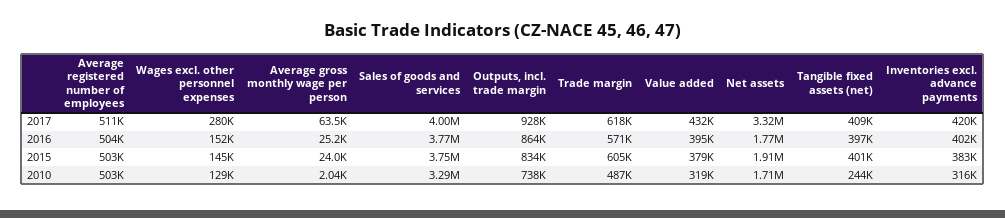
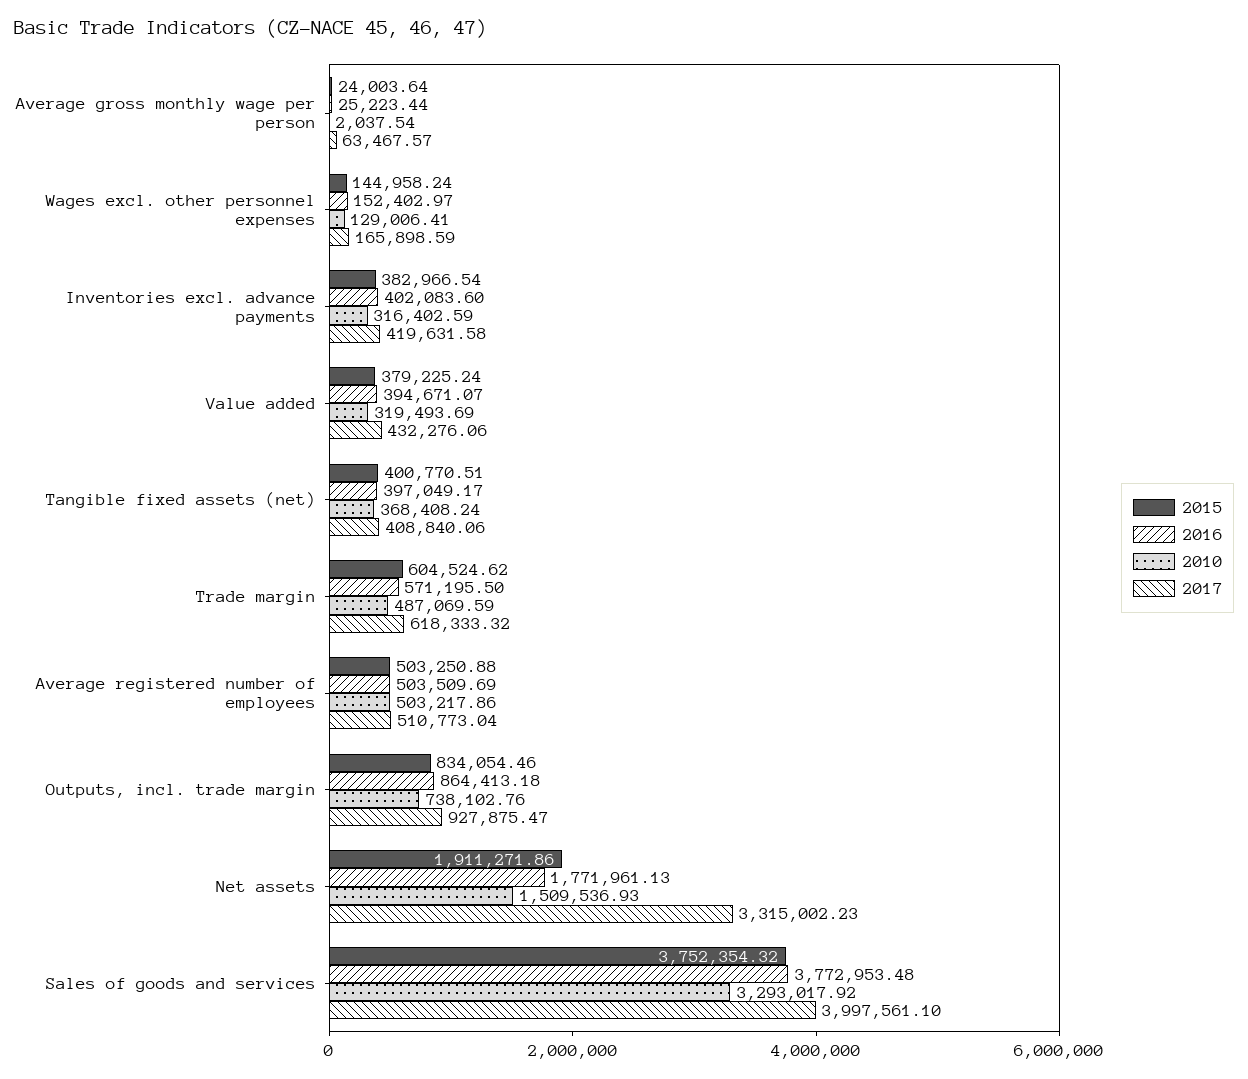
  {
    "2017": {
      "Average registered number of employees": 510773.04,
-     "Wages excl. other personnel expenses": 280000,
+     "Wages excl. other personnel expenses": 165898.59,
      "Average gross monthly wage per person": 63467.57,
      "Sales of goods and services": 3997561.1,
      "Outputs, incl. trade margin": 927875.47,
      "Trade margin": 618333.32,
      "Value added": 432276.06,
      "Net assets": 3315002.23,
      "Tangible fixed assets (net)": 408840.06,
      "Inventories excl. advance payments": 419631.58
    },
    "2016": {
      "Average registered number of employees": 503509.69,
      "Wages excl. other personnel expenses": 152402.97,
      "Average gross monthly wage per person": 25223.44,
      "Sales of goods and services": 3772953.48,
      "Outputs, incl. trade margin": 864413.18,
      "Trade margin": 571195.5,
      "Value added": 394671.07,
      "Net assets": 1771961.13,
      "Tangible fixed assets (net)": 397049.17,
      "Inventories excl. advance payments": 402083.6
    },
    "2015": {
      "Average registered number of employees": 503250.88,
      "Wages excl. other personnel expenses": 144958.24,
      "Average gross monthly wage per person": 24003.64,
      "Sales of goods and services": 3752354.32,
      "Outputs, incl. trade margin": 834054.46,
      "Trade margin": 604524.62,
      "Value added": 379225.24,
      "Net assets": 1911271.86,
      "Tangible fixed assets (net)": 400770.51,
      "Inventories excl. advance payments": 382966.54
    },
    "2010": {
      "Average registered number of employees": 503217.86,
      "Wages excl. other personnel expenses": 129006.41,
      "Average gross monthly wage per person": 2037.54,
      "Sales of goods and services": 3293017.92,
      "Outputs, incl. trade margin": 738102.76,
      "Trade margin": 487069.59,
      "Value added": 319493.69,
-     "Net assets": 1710000,
+     "Net assets": 1509536.93,
-     "Tangible fixed assets (net)": 244000,
+     "Tangible fixed assets (net)": 368408.24,
      "Inventories excl. advance payments": 316402.59
    }
  }

